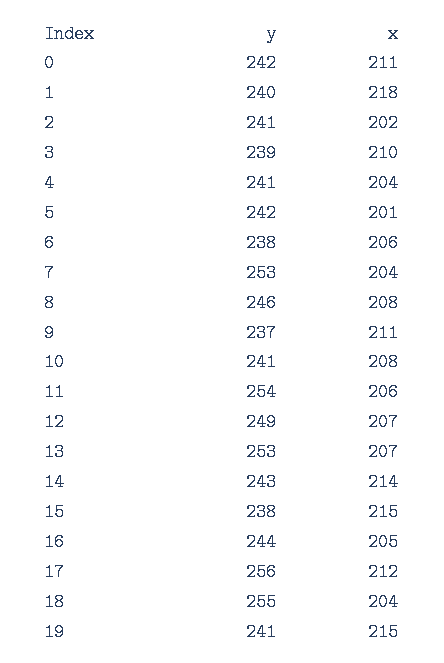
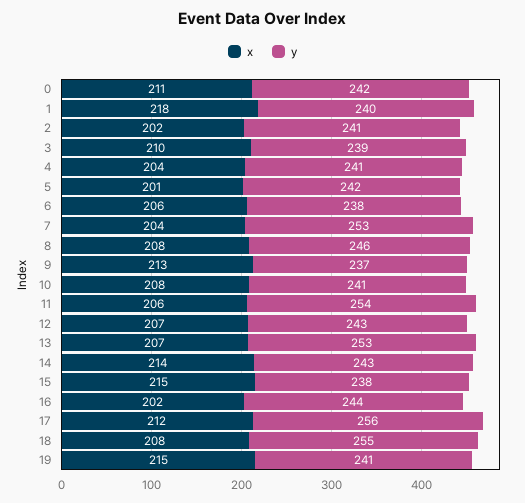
  {
    "y": {
      "0": 242,
      "1": 240,
      "2": 241,
      "3": 239,
      "4": 241,
      "5": 242,
      "6": 238,
      "7": 253,
      "8": 246,
      "9": 237,
      "10": 241,
      "11": 254,
-     "12": 249,
+     "12": 243,
      "13": 253,
      "14": 243,
      "15": 238,
      "16": 244,
      "17": 256,
      "18": 255,
      "19": 241
    },
    "x": {
      "0": 211,
      "1": 218,
      "2": 202,
      "3": 210,
      "4": 204,
      "5": 201,
      "6": 206,
      "7": 204,
      "8": 208,
-     "9": 211,
+     "9": 213,
      "10": 208,
      "11": 206,
      "12": 207,
      "13": 207,
      "14": 214,
      "15": 215,
-     "16": 205,
+     "16": 202,
      "17": 212,
-     "18": 204,
+     "18": 208,
      "19": 215
    }
  }

